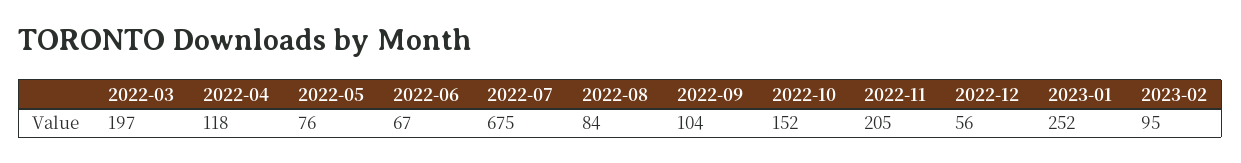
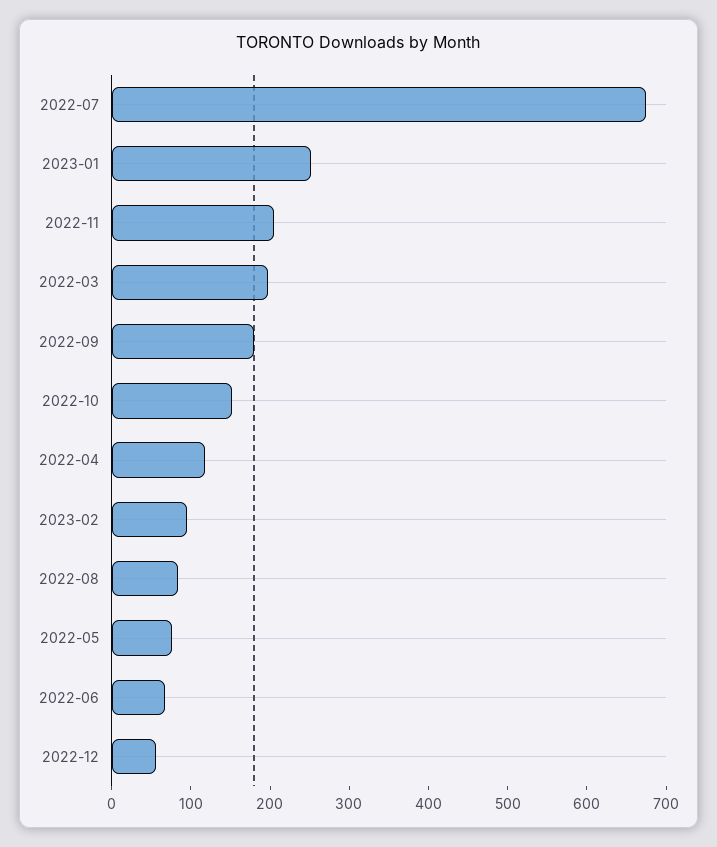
  {
    "2022-03": 197,
    "2022-04": 118,
    "2022-05": 76,
    "2022-06": 67,
    "2022-07": 675,
    "2022-08": 84,
-   "2022-09": 104,
+   "2022-09": 180,
    "2022-10": 152,
    "2022-11": 205,
    "2022-12": 56,
    "2023-01": 252,
    "2023-02": 95
  }

